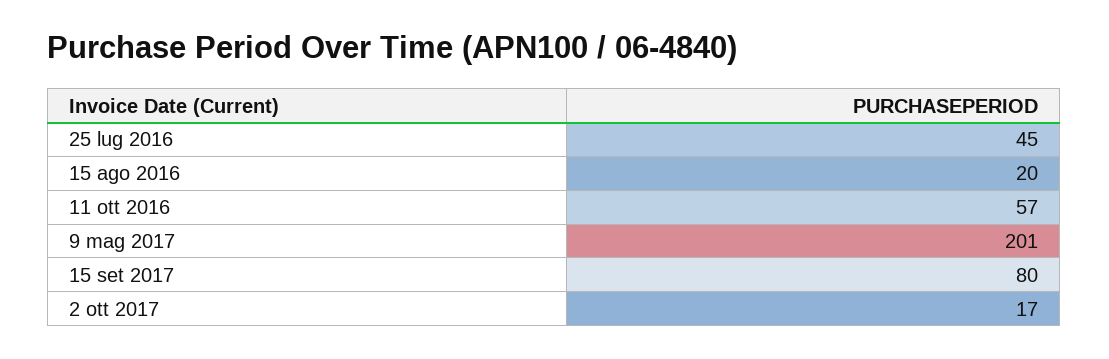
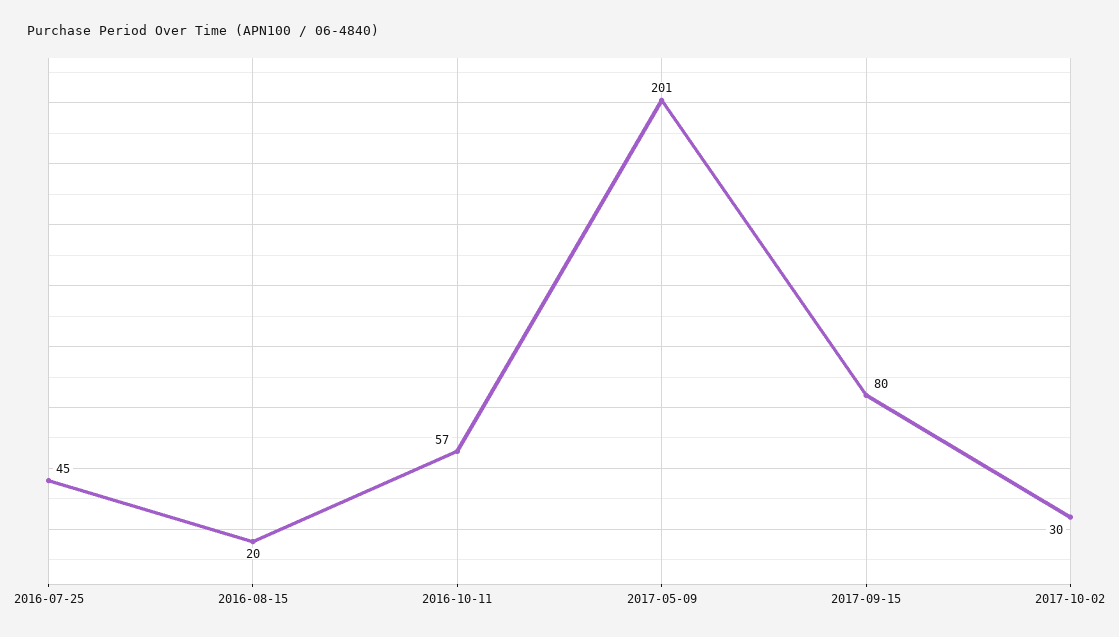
  {
    "25 lug 2016": 45,
    "15 ago 2016": 20,
    "11 ott 2016": 57,
    "9 mag 2017": 201,
    "15 set 2017": 80,
-   "2 ott 2017": 17
+   "2 ott 2017": 30
  }

